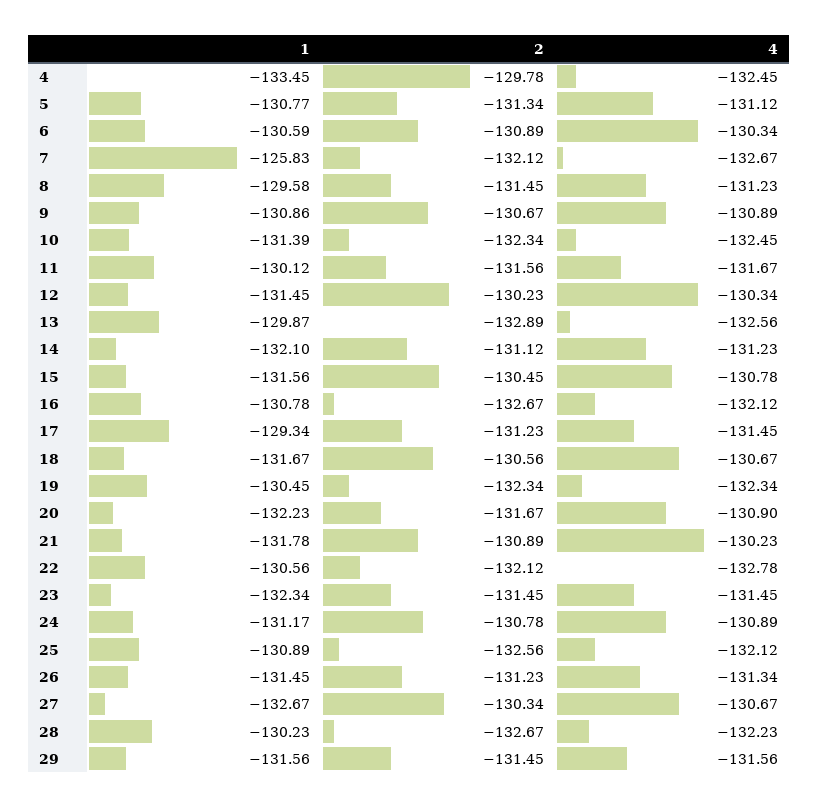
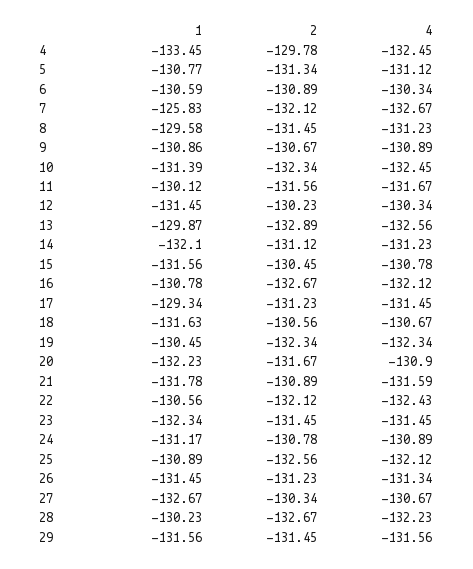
  {
    "1": {
      "4": -133.45,
      "5": -130.77,
      "6": -130.59,
      "7": -125.83,
      "8": -129.58,
      "9": -130.86,
      "10": -131.39,
      "11": -130.12,
      "12": -131.45,
      "13": -129.87,
      "14": -132.1,
      "15": -131.56,
      "16": -130.78,
      "17": -129.34,
-     "18": -131.67,
+     "18": -131.63,
      "19": -130.45,
      "20": -132.23,
      "21": -131.78,
      "22": -130.56,
      "23": -132.34,
      "24": -131.17,
      "25": -130.89,
      "26": -131.45,
      "27": -132.67,
      "28": -130.23,
      "29": -131.56
    },
    "2": {
      "4": -129.78,
      "5": -131.34,
      "6": -130.89,
      "7": -132.12,
      "8": -131.45,
      "9": -130.67,
      "10": -132.34,
      "11": -131.56,
      "12": -130.23,
      "13": -132.89,
      "14": -131.12,
      "15": -130.45,
      "16": -132.67,
      "17": -131.23,
      "18": -130.56,
      "19": -132.34,
      "20": -131.67,
      "21": -130.89,
      "22": -132.12,
      "23": -131.45,
      "24": -130.78,
      "25": -132.56,
      "26": -131.23,
      "27": -130.34,
      "28": -132.67,
      "29": -131.45
    },
    "4": {
      "4": -132.45,
      "5": -131.12,
      "6": -130.34,
      "7": -132.67,
      "8": -131.23,
      "9": -130.89,
      "10": -132.45,
      "11": -131.67,
      "12": -130.34,
      "13": -132.56,
      "14": -131.23,
      "15": -130.78,
      "16": -132.12,
      "17": -131.45,
      "18": -130.67,
      "19": -132.34,
      "20": -130.9,
-     "21": -130.23,
+     "21": -131.59,
-     "22": -132.78,
+     "22": -132.43,
      "23": -131.45,
      "24": -130.89,
      "25": -132.12,
      "26": -131.34,
      "27": -130.67,
      "28": -132.23,
      "29": -131.56
    }
  }

